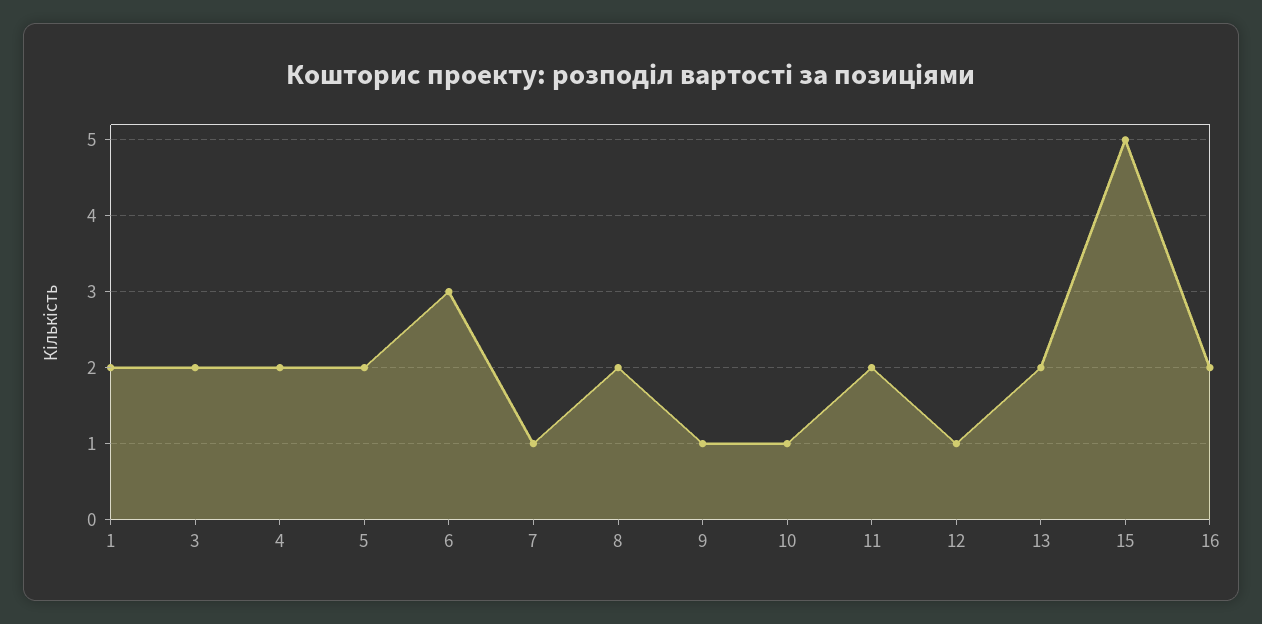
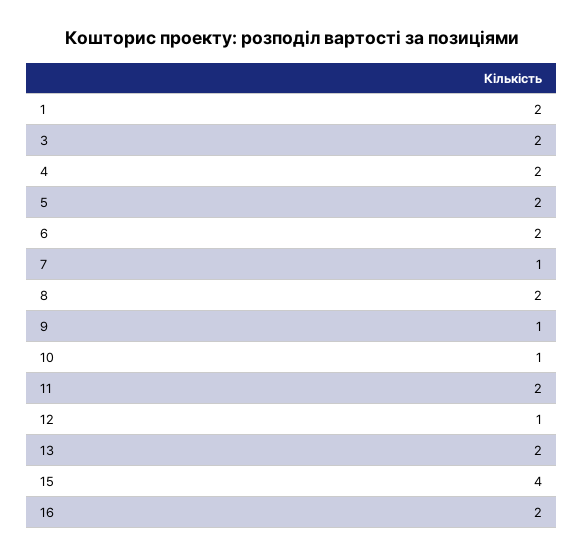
  {
    "1": 2,
    "3": 2,
    "4": 2,
    "5": 2,
-   "6": 3,
+   "6": 2,
    "7": 1,
    "8": 2,
    "9": 1,
    "10": 1,
    "11": 2,
    "12": 1,
    "13": 2,
-   "15": 5,
+   "15": 4,
    "16": 2
  }

